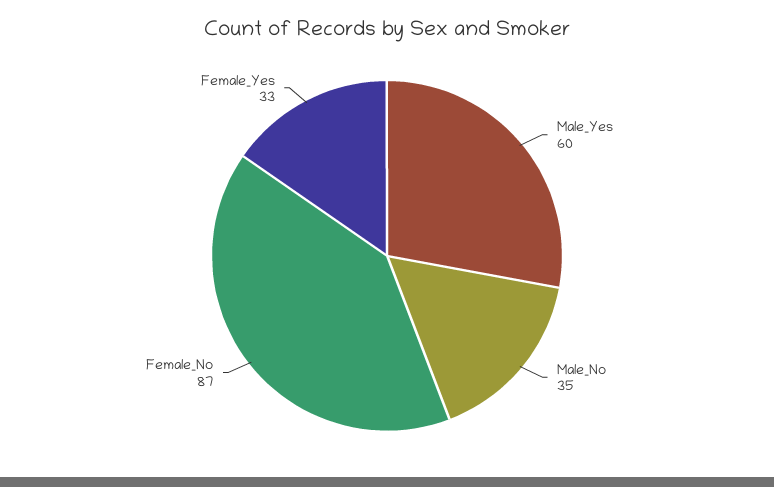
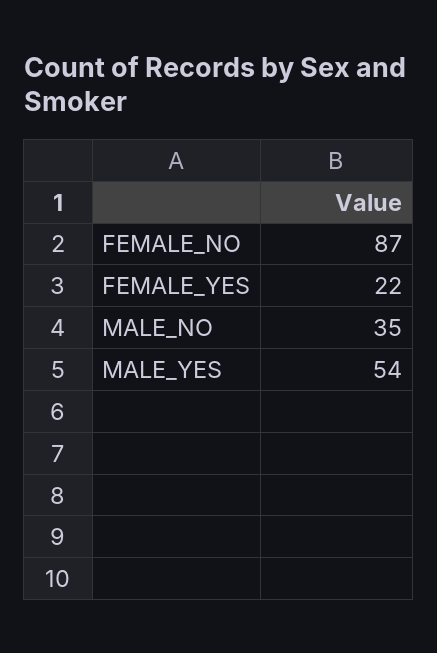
  {
-   "Male_Yes": 60,
+   "Male_Yes": 54,
    "Male_No": 35,
    "Female_No": 87,
-   "Female_Yes": 33
+   "Female_Yes": 22
  }

